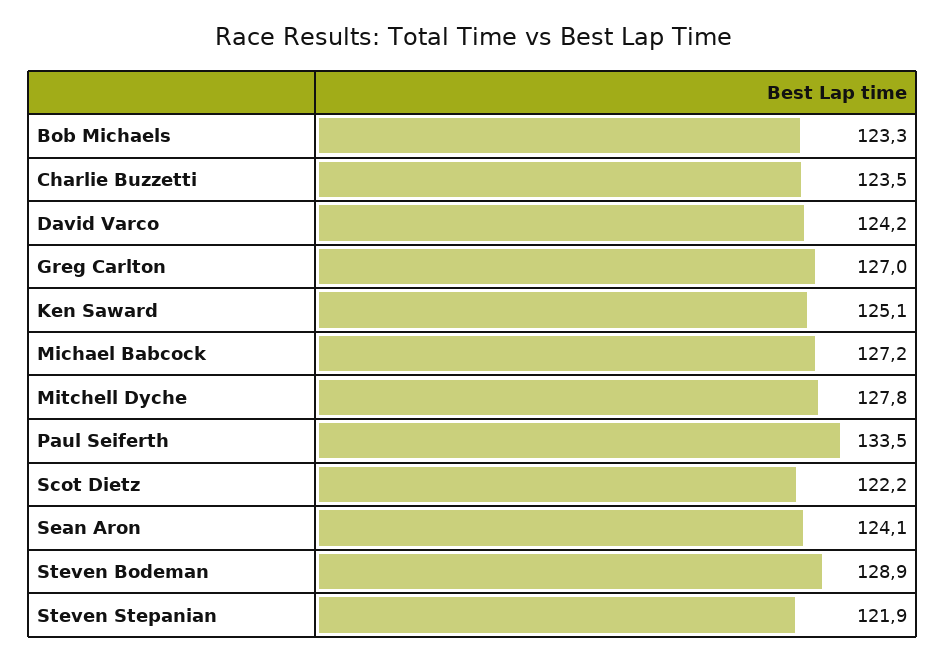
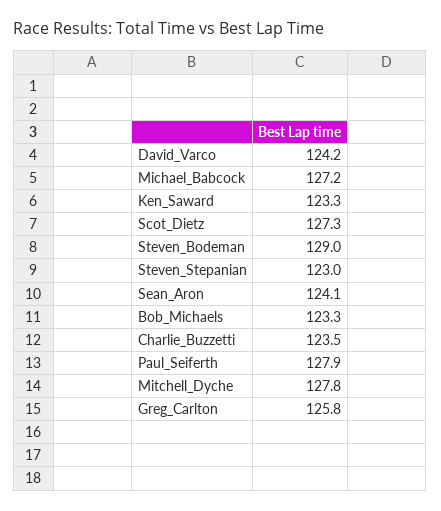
  {
    "Bob Michaels": 123.3,
    "Charlie Buzzetti": 123.5,
    "David Varco": 124.2,
-   "Greg Carlton": 127,
+   "Greg Carlton": 125.8,
-   "Ken Saward": 125.1,
+   "Ken Saward": 123.3,
    "Michael Babcock": 127.2,
    "Mitchell Dyche": 127.8,
-   "Paul Seiferth": 133.5,
+   "Paul Seiferth": 127.9,
-   "Scot Dietz": 122.2,
+   "Scot Dietz": 127.3,
    "Sean Aron": 124.1,
-   "Steven Bodeman": 128.9,
+   "Steven Bodeman": 129,
-   "Steven Stepanian": 121.9
+   "Steven Stepanian": 123
  }

